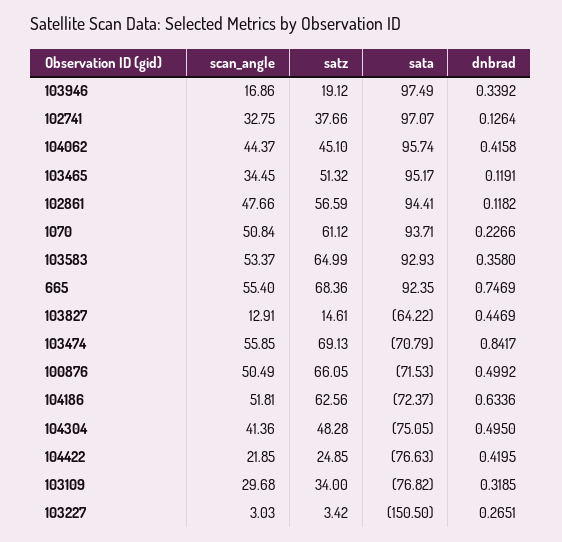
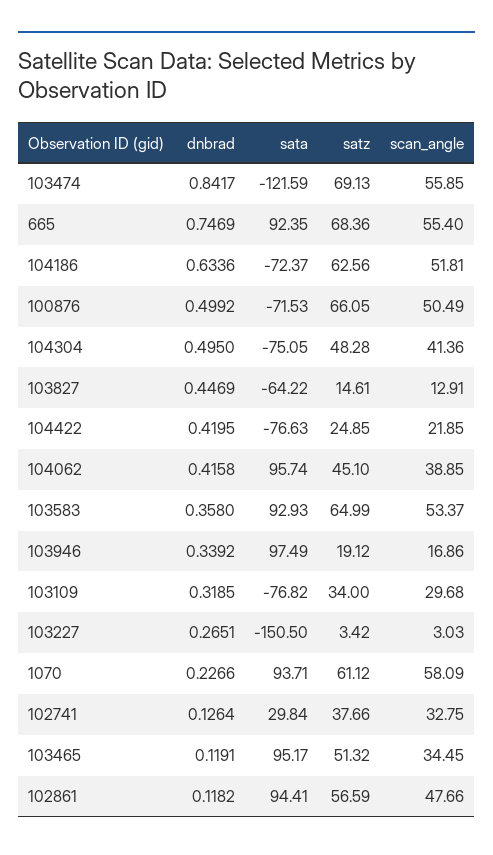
  {
    "scan_angle": {
      "103946": 16.86,
      "102741": 32.75,
-     "104062": 44.37,
+     "104062": 38.85,
      "103465": 34.45,
      "102861": 47.66,
-     "1070": 50.84,
+     "1070": 58.09,
      "103583": 53.37,
      "665": 55.4,
      "103827": 12.91,
      "103474": 55.85,
      "100876": 50.49,
      "104186": 51.81,
      "104304": 41.36,
      "104422": 21.85,
      "103109": 29.68,
      "103227": 3.03
    },
    "satz": {
      "103946": 19.12,
      "102741": 37.66,
      "104062": 45.1,
      "103465": 51.32,
      "102861": 56.59,
      "1070": 61.12,
      "103583": 64.99,
      "665": 68.36,
      "103827": 14.61,
      "103474": 69.13,
      "100876": 66.05,
      "104186": 62.56,
      "104304": 48.28,
      "104422": 24.85,
      "103109": 34,
      "103227": 3.42
    },
    "sata": {
      "103946": 97.49,
-     "102741": 97.07,
+     "102741": 29.84,
      "104062": 95.74,
      "103465": 95.17,
      "102861": 94.41,
      "1070": 93.71,
      "103583": 92.93,
      "665": 92.35,
      "103827": -64.22,
-     "103474": -70.79,
+     "103474": -121.59,
      "100876": -71.53,
      "104186": -72.37,
      "104304": -75.05,
      "104422": -76.63,
      "103109": -76.82,
      "103227": -150.5
    },
    "dnbrad": {
      "103946": 0.3392,
      "102741": 0.1264,
      "104062": 0.4158,
      "103465": 0.1191,
      "102861": 0.1182,
      "1070": 0.2266,
      "103583": 0.358,
      "665": 0.7469,
      "103827": 0.4469,
      "103474": 0.8417,
      "100876": 0.4992,
      "104186": 0.6336,
      "104304": 0.495,
      "104422": 0.4195,
      "103109": 0.3185,
      "103227": 0.2651
    }
  }

